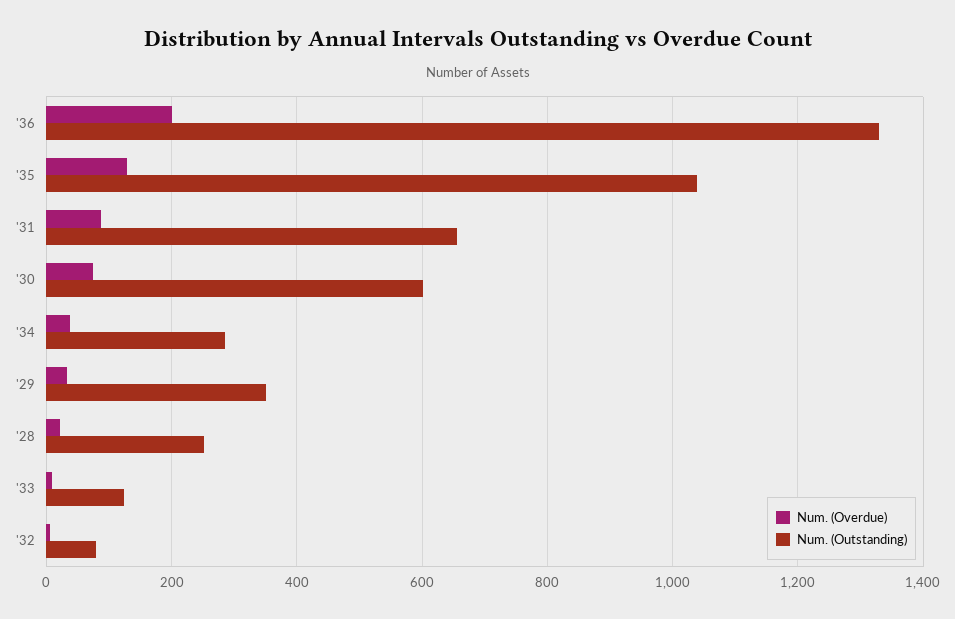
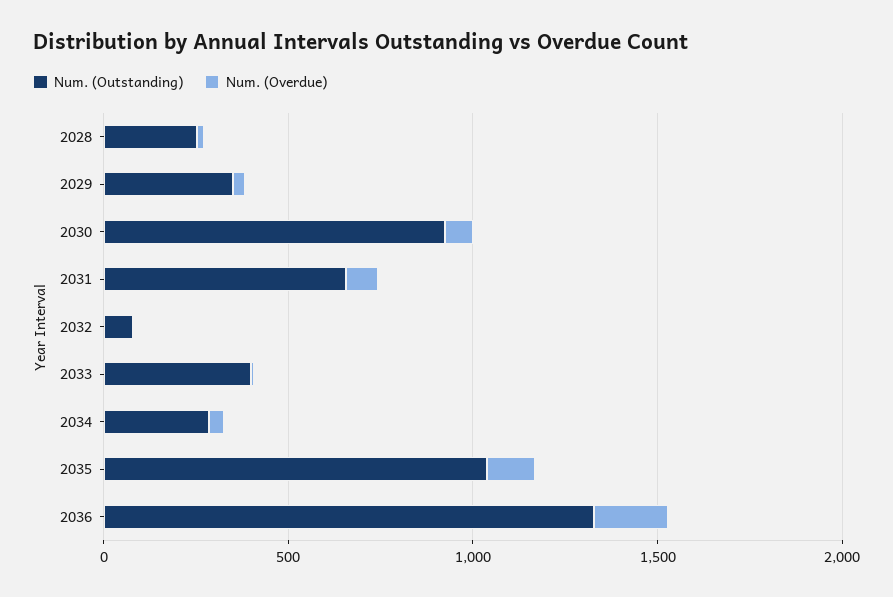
  {
    "Num. (Overdue)": {
      "'36": 200,
      "'35": 120,
      "'31": 80,
      "'30": 80,
      "'34": 40,
      "'29": 40,
      "'28": 20,
      "'33": 0,
      "'32": 0
    },
    "Num. (Outstanding)": {
      "'36": 1320,
      "'35": 1040,
      "'31": 660,
-     "'30": 600,
+     "'30": 900,
      "'34": 280,
      "'29": 360,
      "'28": 260,
-     "'33": 120,
+     "'33": 400,
      "'32": 80
    }
  }

